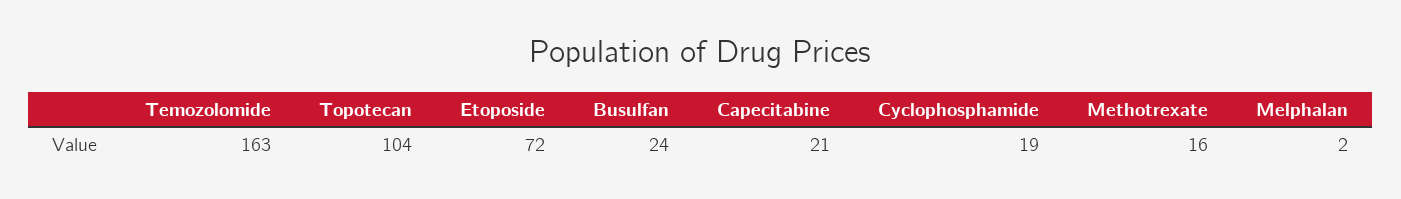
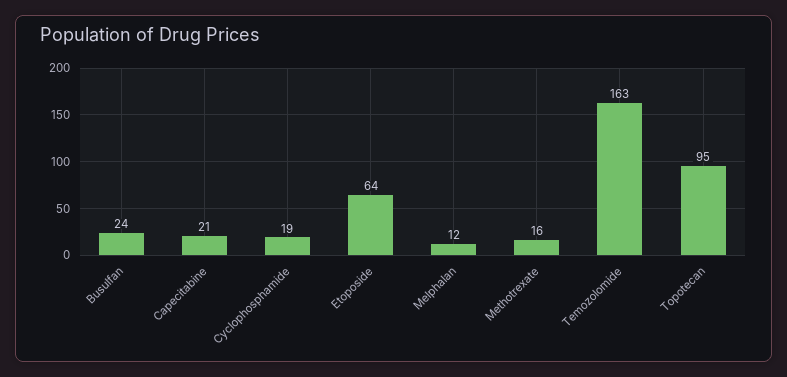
  {
    "Temozolomide": 163,
-   "Topotecan": 104,
+   "Topotecan": 95,
-   "Etoposide": 72,
+   "Etoposide": 64,
    "Busulfan": 24,
    "Capecitabine": 21,
    "Cyclophosphamide": 19,
    "Methotrexate": 16,
-   "Melphalan": 2
+   "Melphalan": 12
  }

